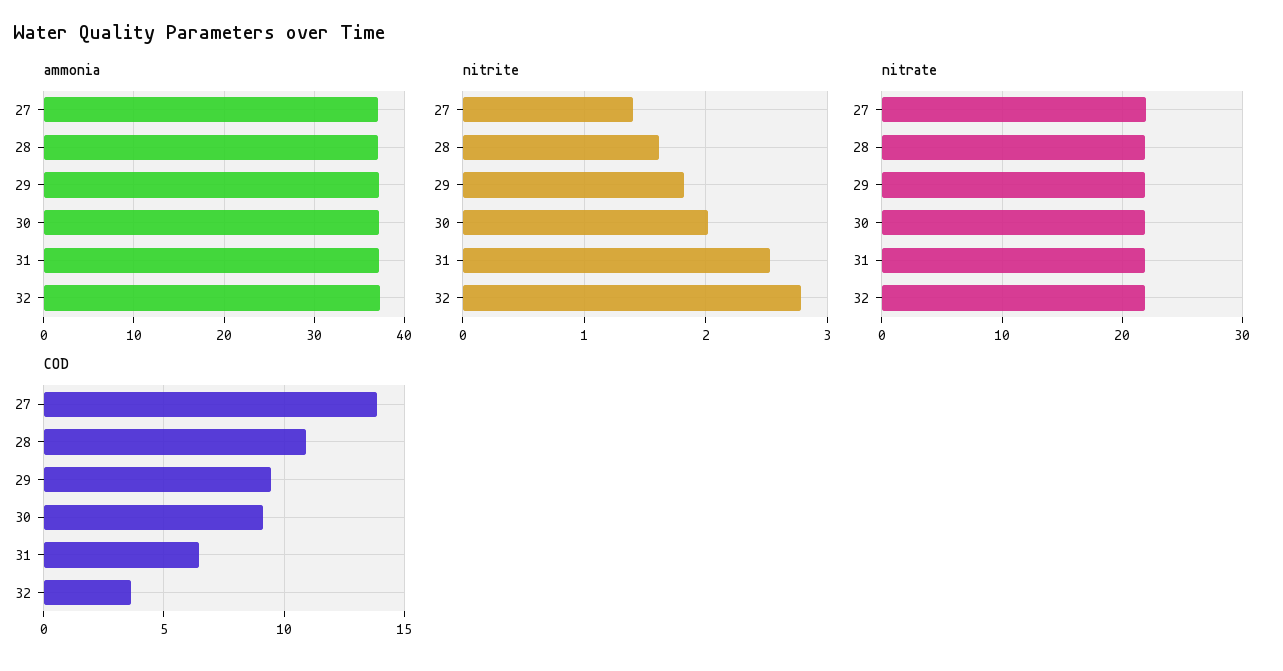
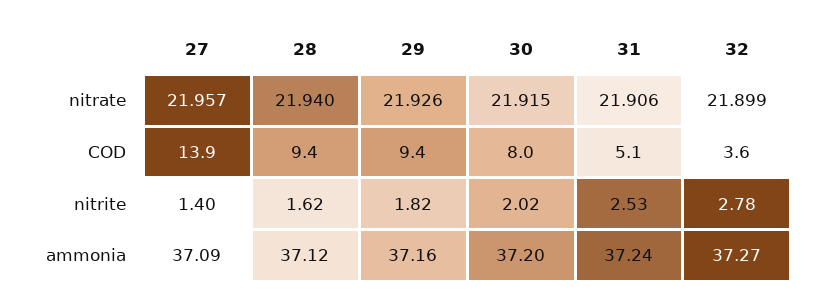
  {
    "ammonia": {
      "27": 37.09,
      "28": 37.12,
      "29": 37.16,
      "30": 37.2,
      "31": 37.24,
      "32": 37.27
    },
    "nitrite": {
      "27": 1.4,
      "28": 1.62,
      "29": 1.82,
      "30": 2.02,
      "31": 2.53,
      "32": 2.78
    },
    "nitrate": {
      "27": 21.957,
      "28": 21.94,
      "29": 21.926,
      "30": 21.915,
      "31": 21.906,
      "32": 21.899
    },
    "COD": {
      "27": 13.9,
-     "28": 11,
+     "28": 9.4,
      "29": 9.4,
-     "30": 9,
+     "30": 8,
-     "31": 6.5,
+     "31": 5.1,
      "32": 3.6
    }
  }

